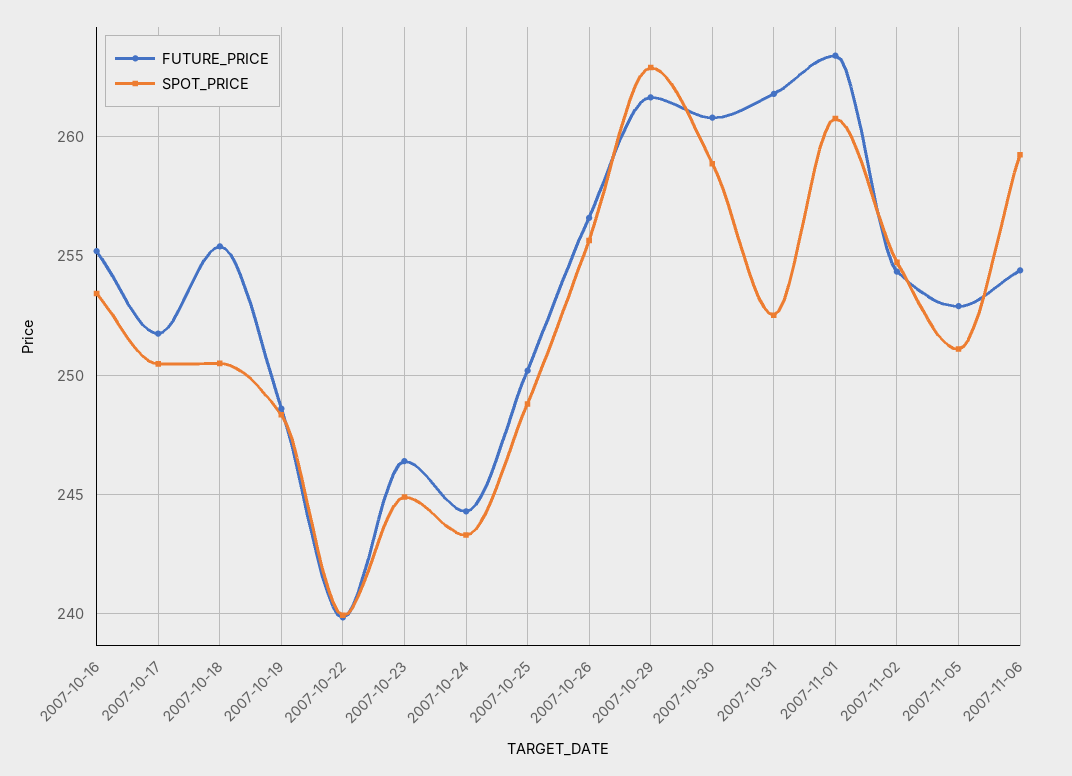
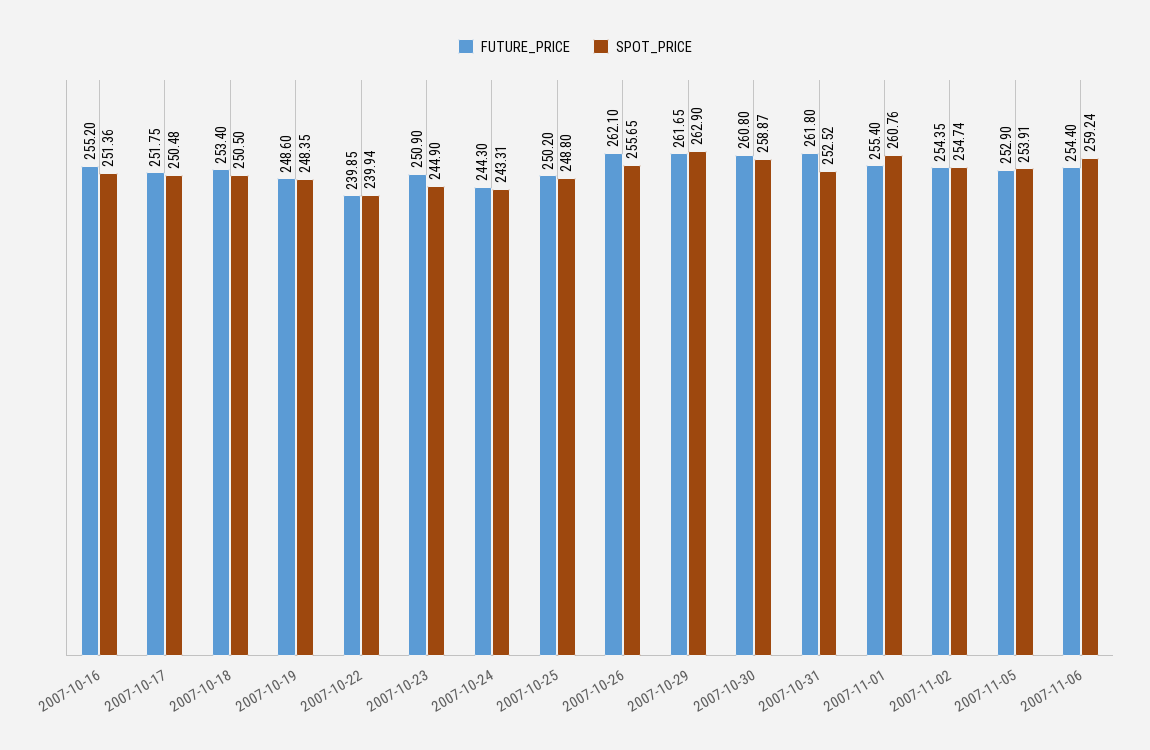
  {
    "FUTURE_PRICE": {
      "2007-10-16": 255.2,
      "2007-10-17": 251.75,
-     "2007-10-18": 255.5,
+     "2007-10-18": 253.4,
      "2007-10-19": 248.6,
      "2007-10-22": 239.85,
-     "2007-10-23": 246.5,
+     "2007-10-23": 250.9,
      "2007-10-24": 244.3,
      "2007-10-25": 250.2,
-     "2007-10-26": 256.5,
+     "2007-10-26": 262.1,
      "2007-10-29": 261.65,
      "2007-10-30": 260.8,
      "2007-10-31": 261.8,
-     "2007-11-01": 263.5,
+     "2007-11-01": 255.4,
      "2007-11-02": 254.35,
      "2007-11-05": 252.9,
      "2007-11-06": 254.4
    },
    "SPOT_PRICE": {
-     "2007-10-16": 253.5,
+     "2007-10-16": 251.36,
      "2007-10-17": 250.48,
      "2007-10-18": 250.5,
      "2007-10-19": 248.35,
      "2007-10-22": 239.94,
      "2007-10-23": 244.9,
      "2007-10-24": 243.31,
      "2007-10-25": 248.8,
      "2007-10-26": 255.65,
      "2007-10-29": 262.9,
      "2007-10-30": 258.87,
      "2007-10-31": 252.52,
      "2007-11-01": 260.76,
      "2007-11-02": 254.74,
-     "2007-11-05": 251,
+     "2007-11-05": 253.91,
      "2007-11-06": 259.24
    }
  }

